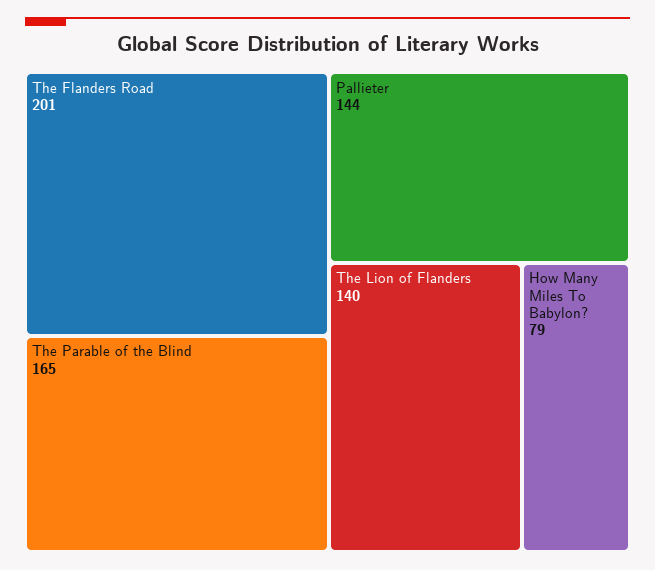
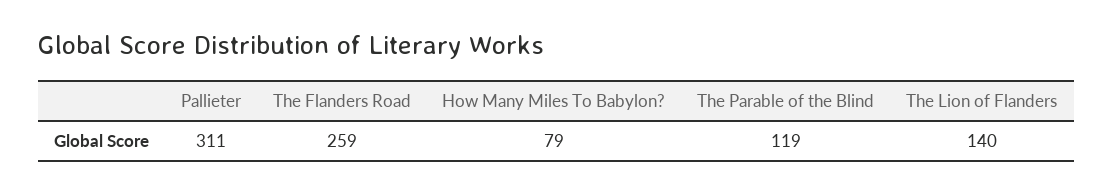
  {
-   "The Flanders Road": 201,
+   "The Flanders Road": 259,
-   "The Parable of the Blind": 165,
+   "The Parable of the Blind": 119,
-   "Pallieter": 144,
+   "Pallieter": 311,
    "The Lion of Flanders": 140,
    "How Many Miles To Babylon?": 79
  }

